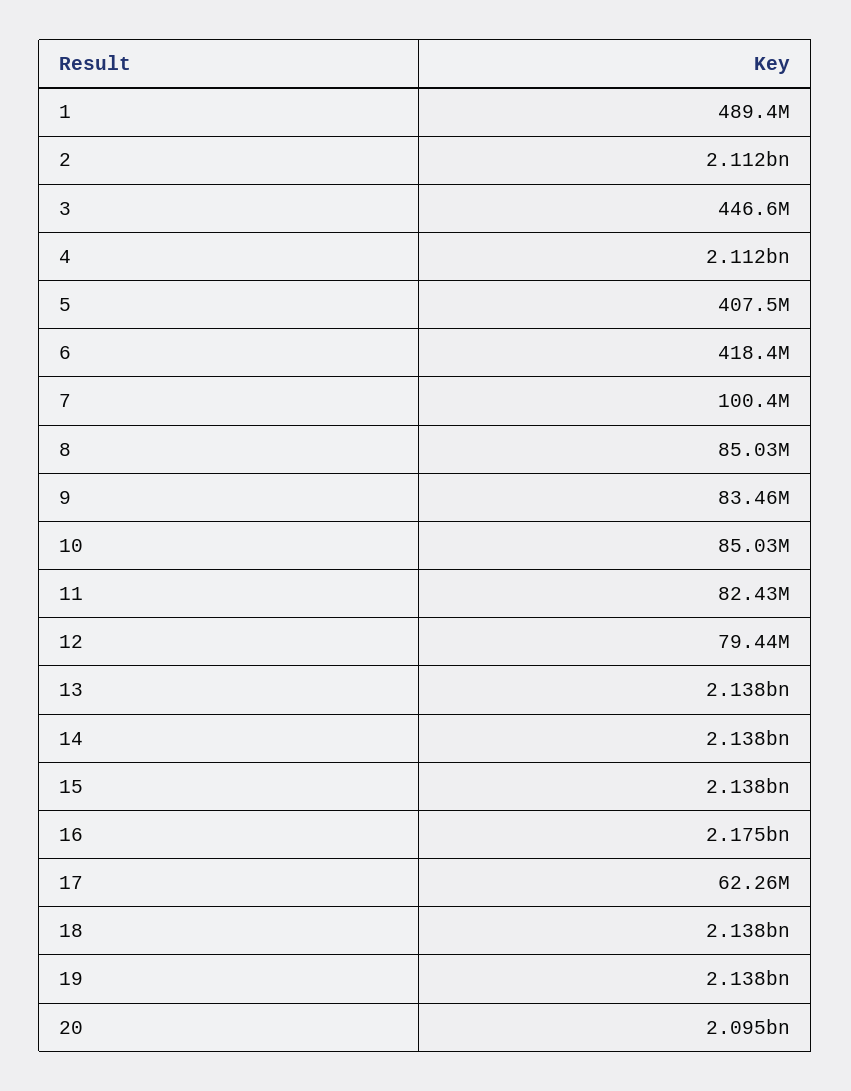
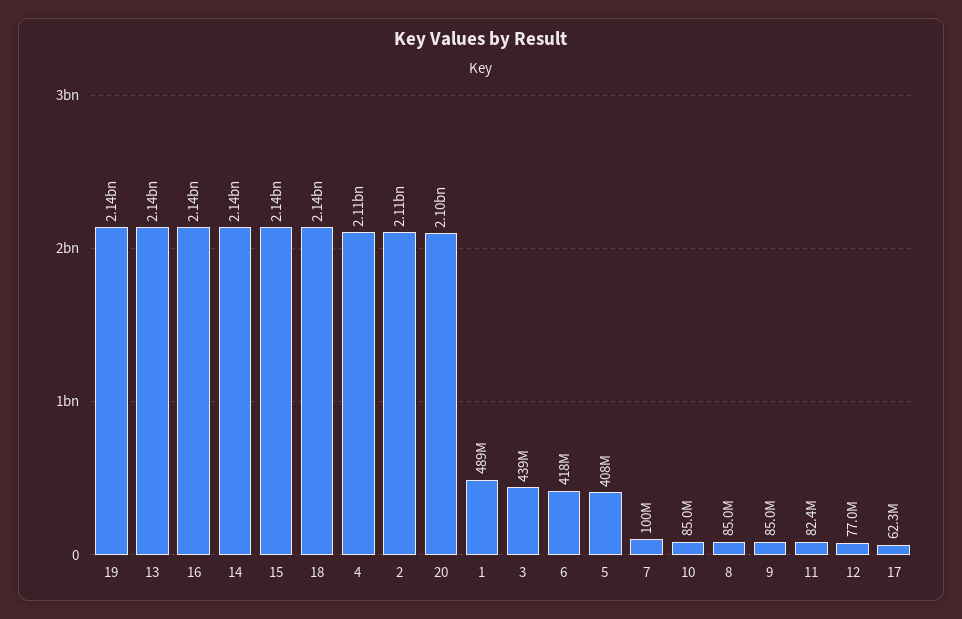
  {
    "1": 489400000,
    "2": 2112000000,
-   "3": 446600000,
+   "3": 439000000,
    "4": 2112000000,
    "5": 407500000,
    "6": 418400000,
    "7": 100400000,
    "8": 85030000,
-   "9": 83460000,
+   "9": 85000000,
    "10": 85030000,
    "11": 82430000,
-   "12": 79440000,
+   "12": 77000000,
    "13": 2138000000,
    "14": 2138000000,
    "15": 2138000000,
-   "16": 2175000000,
+   "16": 2140000000,
    "17": 62260000,
    "18": 2138000000,
    "19": 2138000000,
    "20": 2095000000
  }

